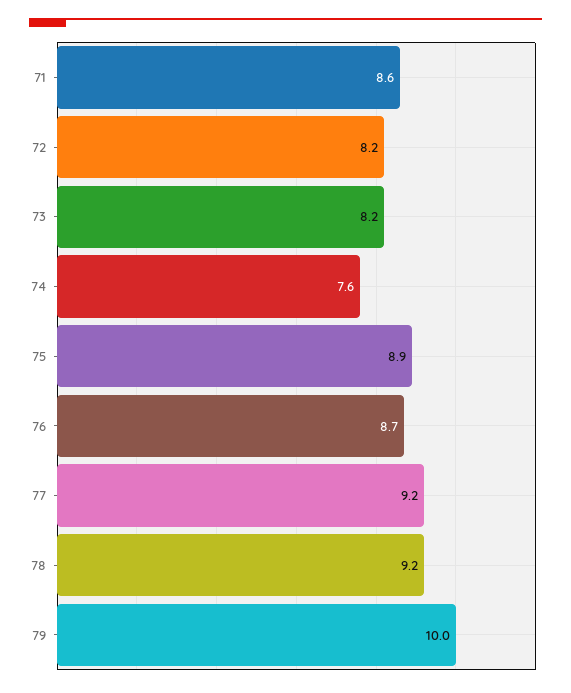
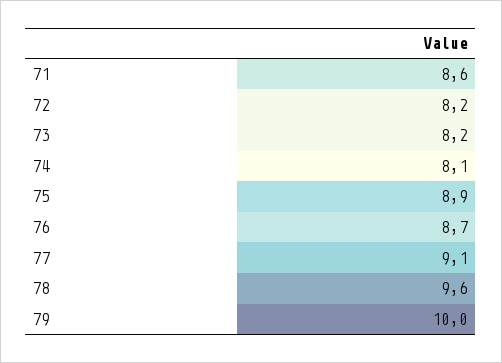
  {
    "71": 8.6,
    "72": 8.2,
    "73": 8.2,
-   "74": 7.6,
+   "74": 8.1,
    "75": 8.9,
    "76": 8.7,
-   "77": 9.2,
+   "77": 9.1,
-   "78": 9.2,
+   "78": 9.6,
    "79": 10
  }

